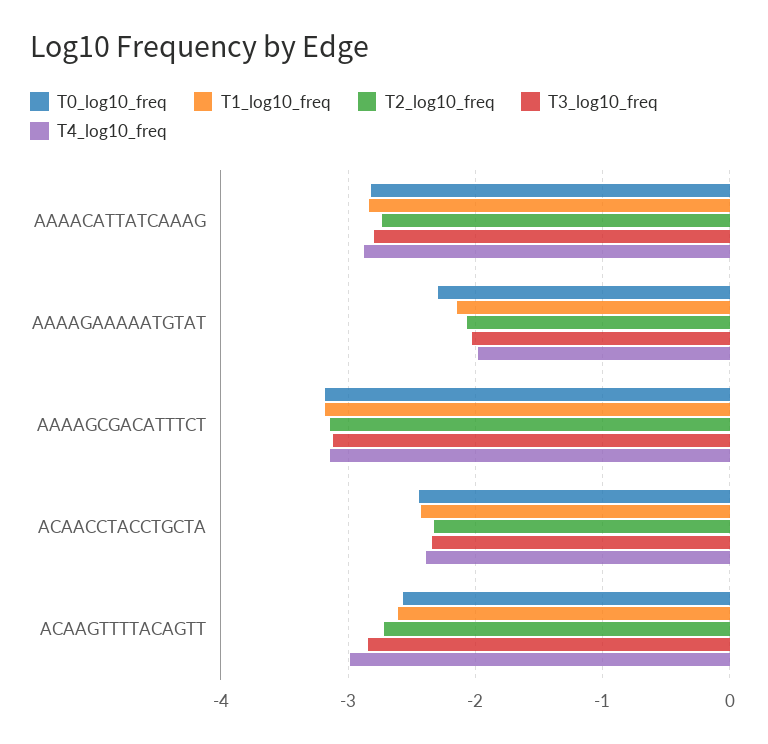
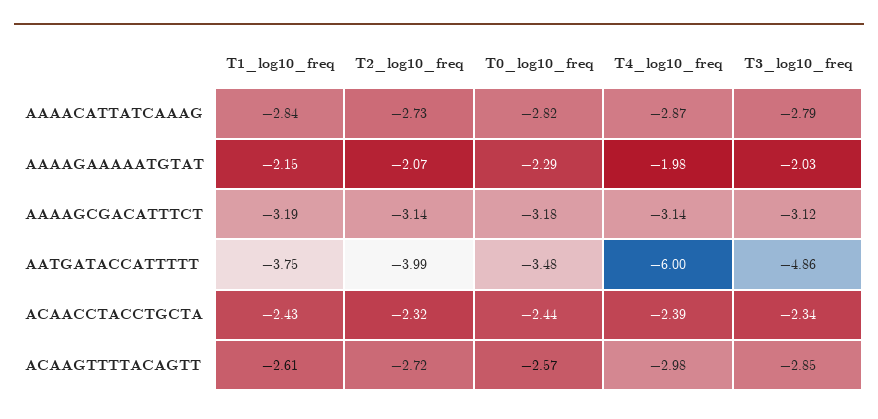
  {
    "T0_log10_freq": {
      "AAAACATTATCAAAG": -2.82,
      "AAAAGAAAAATGTAT": -2.29,
      "AAAAGCGACATTTCT": -3.18,
      "ACAACCTACCTGCTA": -2.44,
-     "ACAAGTTTTACAGTT": -2.57
+     "ACAAGTTTTACAGTT": -2.57,
+     "AATGATACCATTTTT": -3.48
    },
    "T1_log10_freq": {
      "AAAACATTATCAAAG": -2.84,
      "AAAAGAAAAATGTAT": -2.15,
      "AAAAGCGACATTTCT": -3.19,
      "ACAACCTACCTGCTA": -2.43,
-     "ACAAGTTTTACAGTT": -2.61
+     "ACAAGTTTTACAGTT": -2.61,
+     "AATGATACCATTTTT": -3.75
    },
    "T2_log10_freq": {
      "AAAACATTATCAAAG": -2.73,
      "AAAAGAAAAATGTAT": -2.07,
      "AAAAGCGACATTTCT": -3.14,
      "ACAACCTACCTGCTA": -2.32,
-     "ACAAGTTTTACAGTT": -2.72
+     "ACAAGTTTTACAGTT": -2.72,
+     "AATGATACCATTTTT": -3.99
    },
    "T3_log10_freq": {
      "AAAACATTATCAAAG": -2.79,
      "AAAAGAAAAATGTAT": -2.03,
      "AAAAGCGACATTTCT": -3.12,
      "ACAACCTACCTGCTA": -2.34,
-     "ACAAGTTTTACAGTT": -2.85
+     "ACAAGTTTTACAGTT": -2.85,
+     "AATGATACCATTTTT": -4.86
    },
    "T4_log10_freq": {
      "AAAACATTATCAAAG": -2.87,
      "AAAAGAAAAATGTAT": -1.98,
      "AAAAGCGACATTTCT": -3.14,
      "ACAACCTACCTGCTA": -2.39,
-     "ACAAGTTTTACAGTT": -2.98
+     "ACAAGTTTTACAGTT": -2.98,
+     "AATGATACCATTTTT": -6
    }
  }

